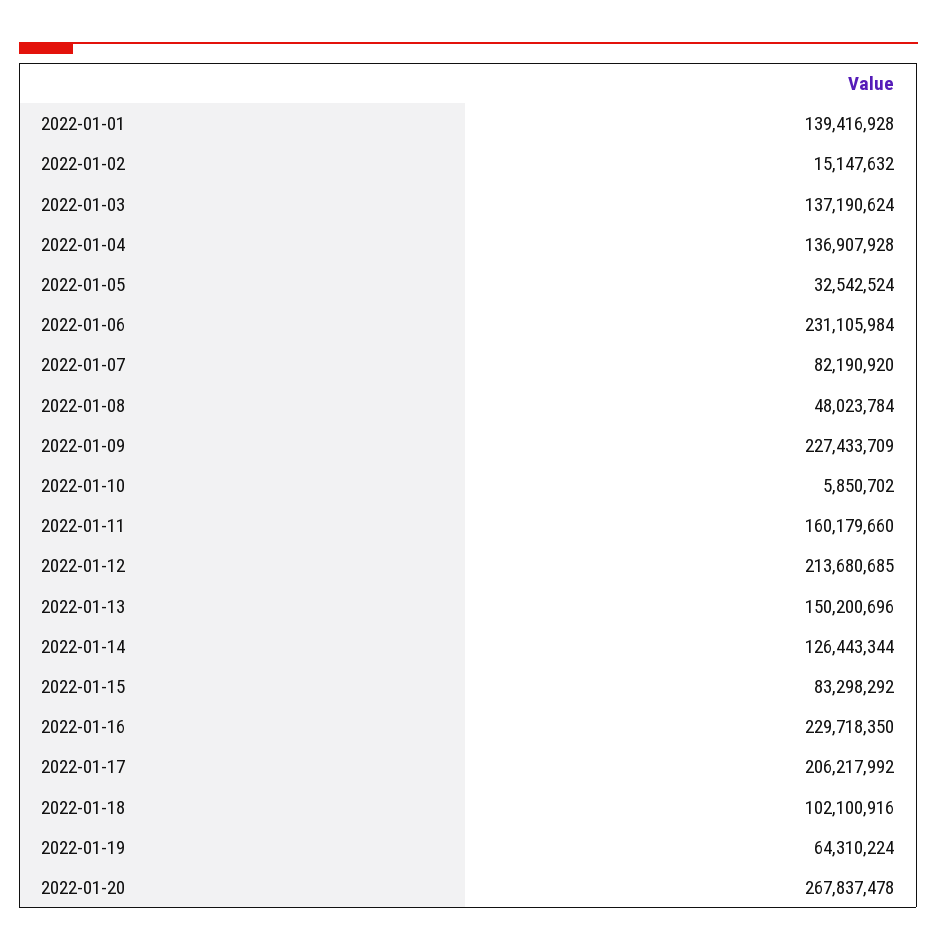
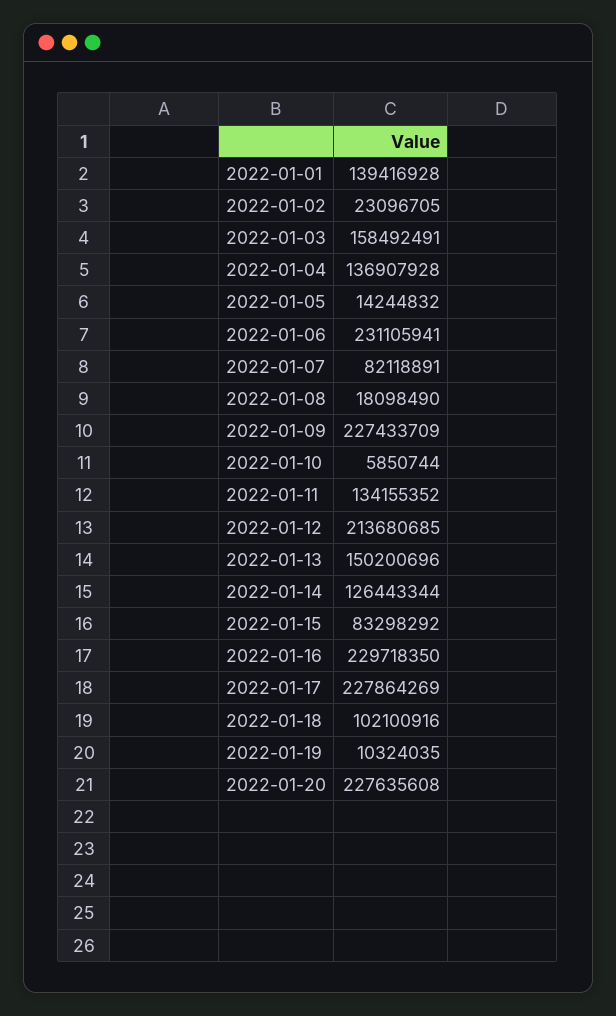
  {
    "2022-01-01": 139416928,
-   "2022-01-02": 15147632,
+   "2022-01-02": 23096705,
-   "2022-01-03": 137190624,
+   "2022-01-03": 158492491,
    "2022-01-04": 136907928,
-   "2022-01-05": 32542524,
+   "2022-01-05": 14244832,
-   "2022-01-06": 231105984,
+   "2022-01-06": 231105941,
-   "2022-01-07": 82190920,
+   "2022-01-07": 82118891,
-   "2022-01-08": 48023784,
+   "2022-01-08": 18098490,
    "2022-01-09": 227433709,
-   "2022-01-10": 5850702,
+   "2022-01-10": 5850744,
-   "2022-01-11": 160179660,
+   "2022-01-11": 134155352,
    "2022-01-12": 213680685,
    "2022-01-13": 150200696,
    "2022-01-14": 126443344,
    "2022-01-15": 83298292,
    "2022-01-16": 229718350,
-   "2022-01-17": 206217992,
+   "2022-01-17": 227864269,
    "2022-01-18": 102100916,
-   "2022-01-19": 64310224,
+   "2022-01-19": 10324035,
-   "2022-01-20": 267837478
+   "2022-01-20": 227635608
  }

